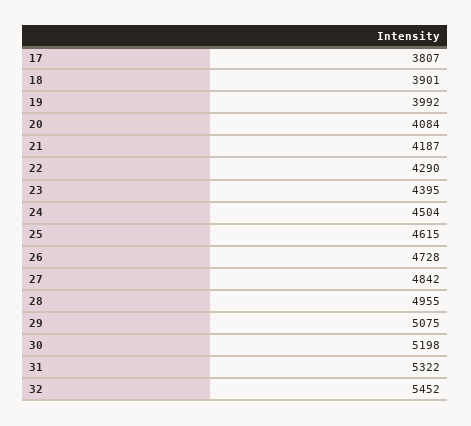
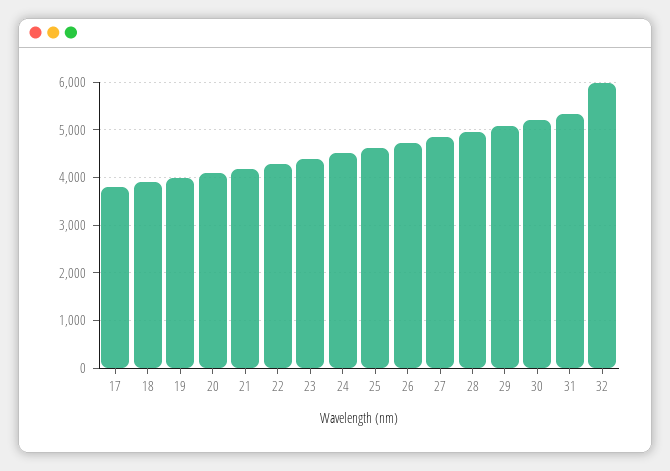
  {
    "17": 3807,
    "18": 3901,
    "19": 3992,
    "20": 4084,
    "21": 4187,
    "22": 4290,
    "23": 4395,
    "24": 4504,
    "25": 4615,
    "26": 4728,
    "27": 4842,
    "28": 4955,
    "29": 5075,
    "30": 5198,
    "31": 5322,
-   "32": 5452
+   "32": 6000
  }

